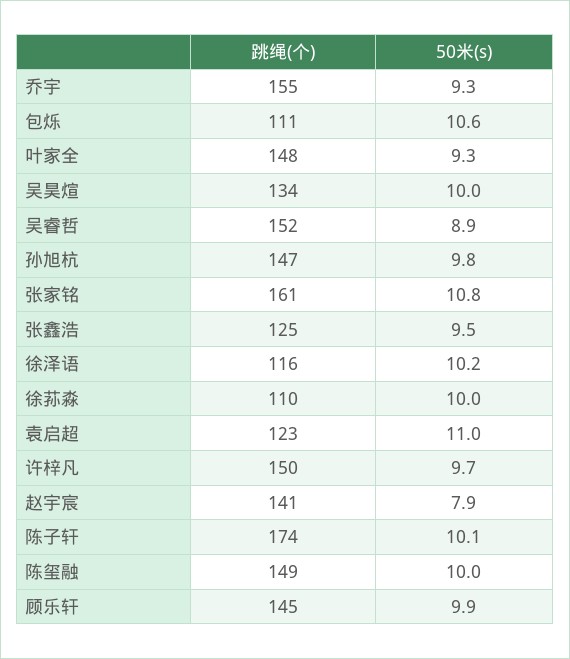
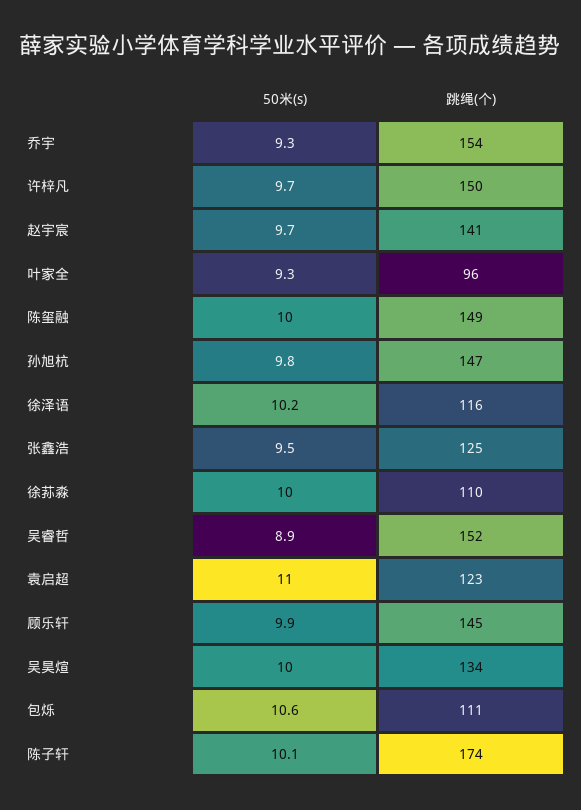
  {
    "跳绳(个)": {
-     "乔宇": 155,
+     "乔宇": 154,
      "包烁": 111,
-     "叶家全": 148,
+     "叶家全": 96,
      "吴昊煊": 134,
      "吴睿哲": 152,
      "孙旭杭": 147,
-     "张家铭": 161,
      "张鑫浩": 125,
      "徐泽语": 116,
      "徐荪淼": 110,
      "袁启超": 123,
      "许梓凡": 150,
      "赵宇宸": 141,
      "陈子轩": 174,
      "陈玺融": 149,
      "顾乐轩": 145
    },
    "50米(s)": {
      "乔宇": 9.3,
      "包烁": 10.6,
      "叶家全": 9.3,
      "吴昊煊": 10,
      "吴睿哲": 8.9,
      "孙旭杭": 9.8,
-     "张家铭": 10.8,
      "张鑫浩": 9.5,
      "徐泽语": 10.2,
      "徐荪淼": 10,
      "袁启超": 11,
      "许梓凡": 9.7,
-     "赵宇宸": 7.9,
+     "赵宇宸": 9.7,
      "陈子轩": 10.1,
      "陈玺融": 10,
      "顾乐轩": 9.9
    }
  }

